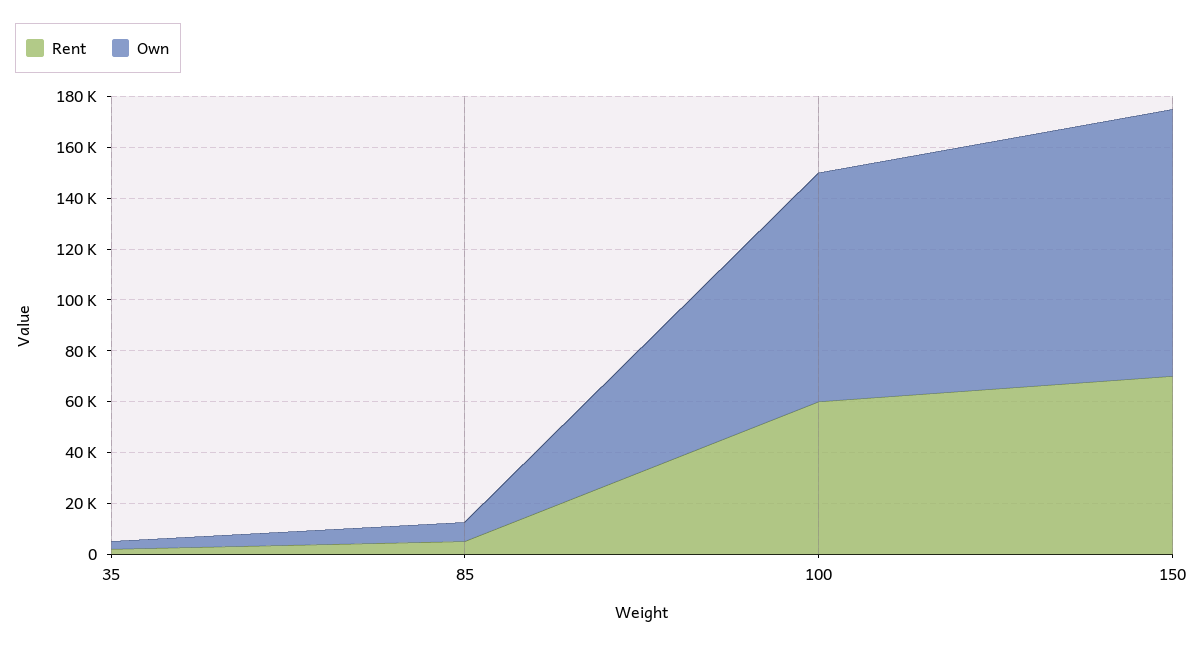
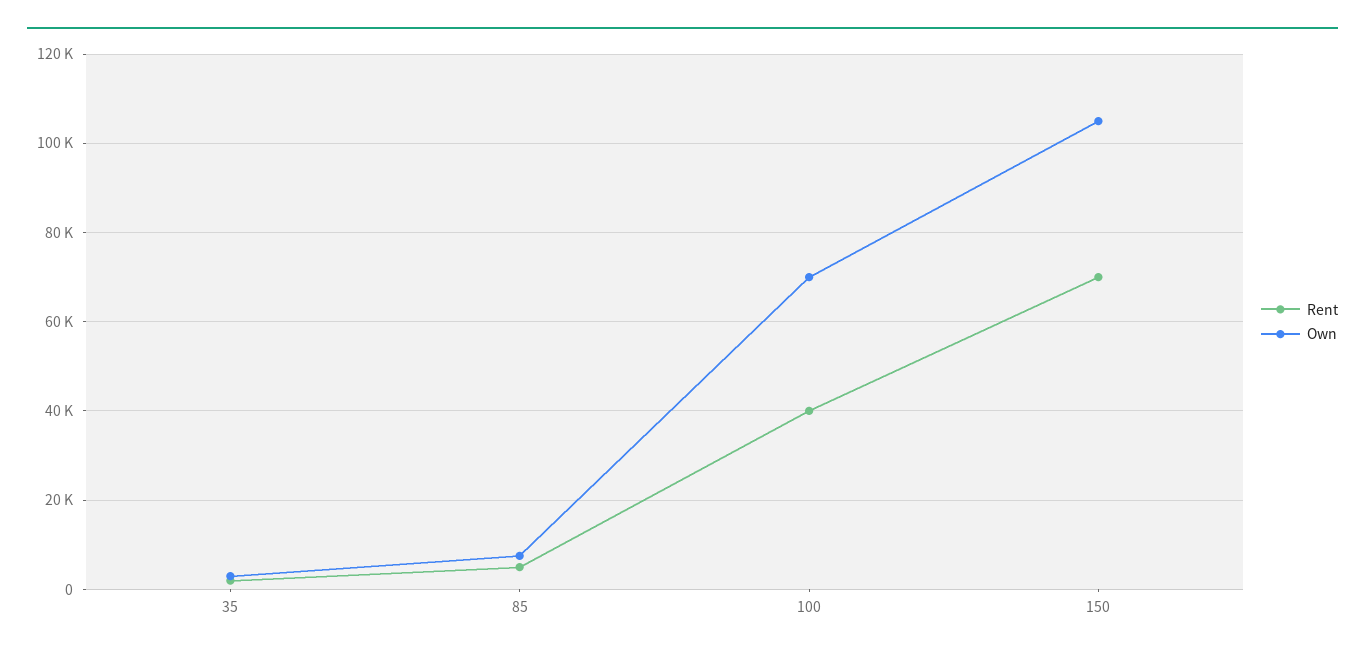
  {
    "Rent": {
      "35": 2000,
      "85": 6000,
-     "100": 60000,
+     "100": 40000,
      "150": 70000
    },
    "Own": {
      "35": 4000,
      "85": 8000,
-     "100": 90000,
+     "100": 70000,
      "150": 106000
    }
  }

